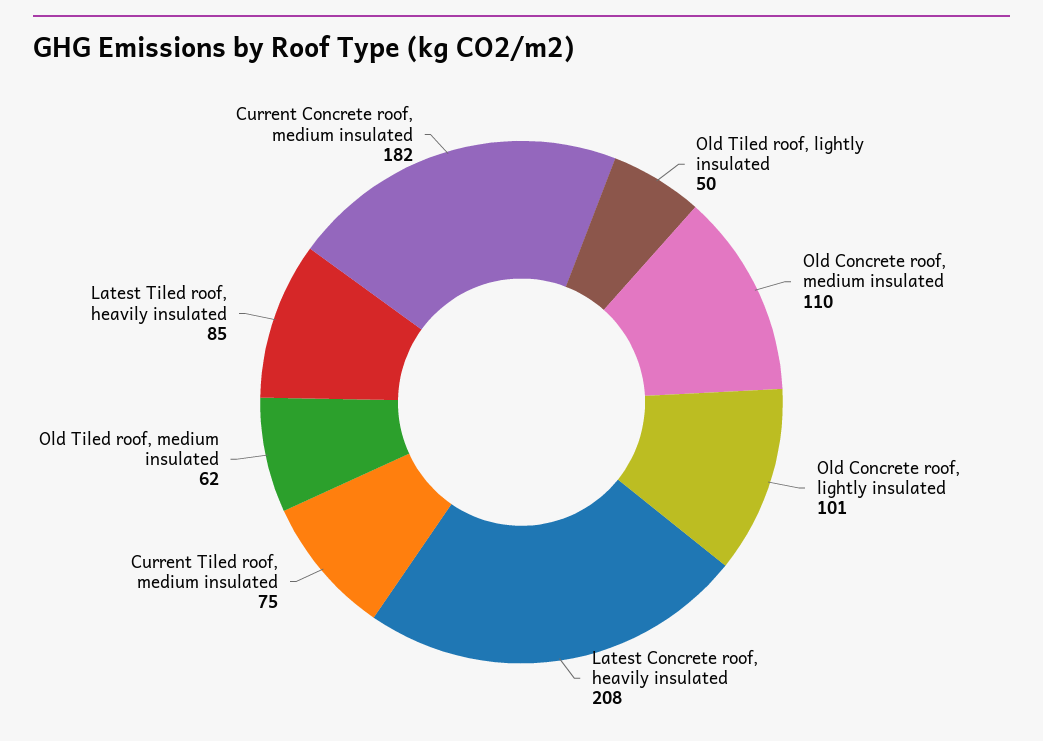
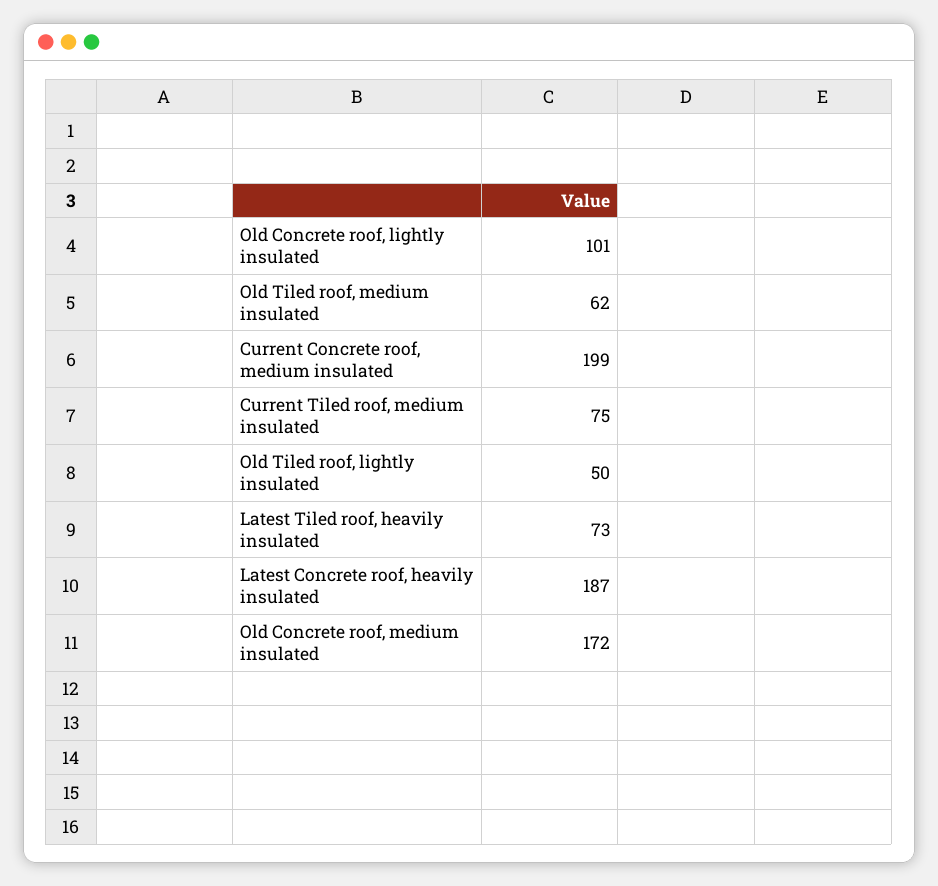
  {
    "Old Tiled roof, lightly insulated": 50,
-   "Old Concrete roof, medium insulated": 110,
+   "Old Concrete roof, medium insulated": 172,
    "Old Concrete roof, lightly insulated": 101,
-   "Latest Concrete roof, heavily insulated": 208,
+   "Latest Concrete roof, heavily insulated": 187,
    "Current Tiled roof, medium insulated": 75,
    "Old Tiled roof, medium insulated": 62,
-   "Latest Tiled roof, heavily insulated": 85,
+   "Latest Tiled roof, heavily insulated": 73,
-   "Current Concrete roof, medium insulated": 182
+   "Current Concrete roof, medium insulated": 199
  }

